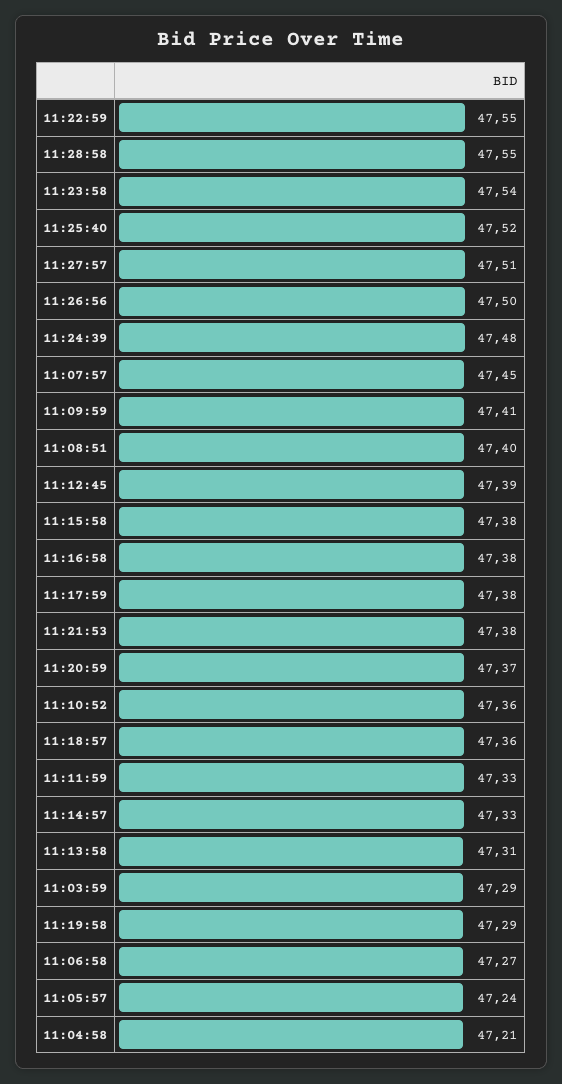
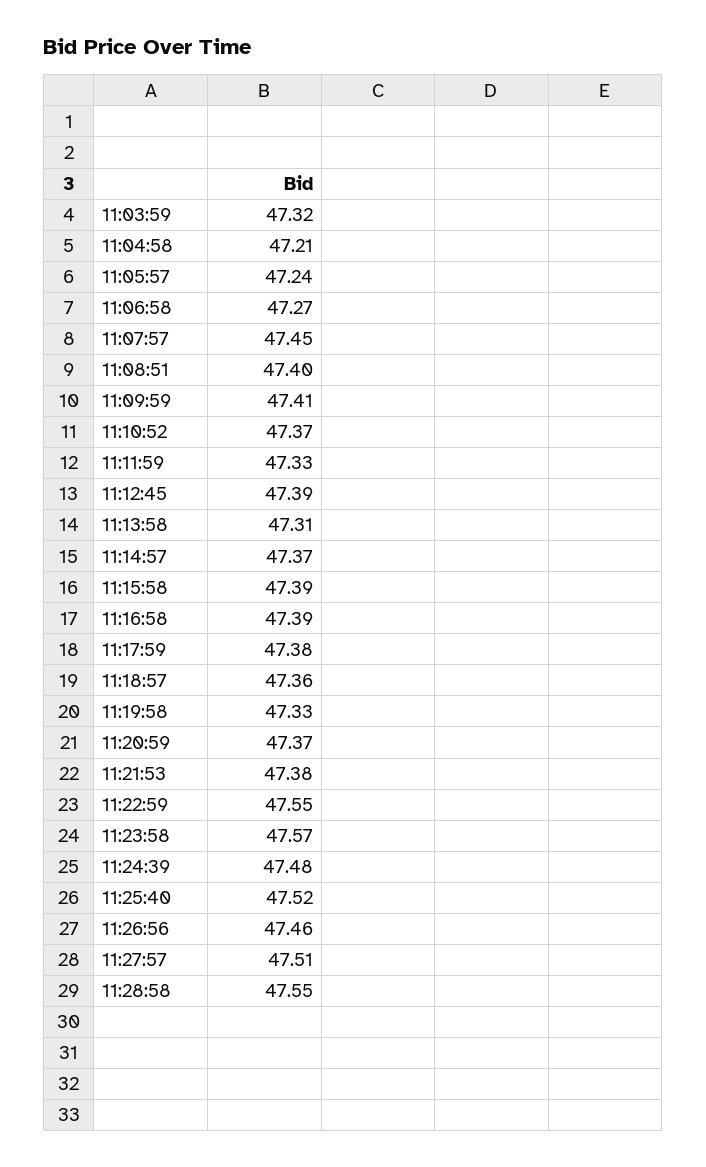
  {
    "11:22:59": 47.55,
    "11:28:58": 47.55,
-   "11:23:58": 47.54,
+   "11:23:58": 47.57,
    "11:25:40": 47.52,
    "11:27:57": 47.51,
-   "11:26:56": 47.5,
+   "11:26:56": 47.46,
    "11:24:39": 47.48,
    "11:07:57": 47.45,
    "11:09:59": 47.41,
    "11:08:51": 47.4,
    "11:12:45": 47.39,
-   "11:15:58": 47.38,
+   "11:15:58": 47.39,
-   "11:16:58": 47.38,
+   "11:16:58": 47.39,
    "11:17:59": 47.38,
    "11:21:53": 47.38,
    "11:20:59": 47.37,
-   "11:10:52": 47.36,
+   "11:10:52": 47.37,
    "11:18:57": 47.36,
    "11:11:59": 47.33,
-   "11:14:57": 47.33,
+   "11:14:57": 47.37,
    "11:13:58": 47.31,
-   "11:03:59": 47.29,
+   "11:03:59": 47.32,
-   "11:19:58": 47.29,
+   "11:19:58": 47.33,
    "11:06:58": 47.27,
    "11:05:57": 47.24,
    "11:04:58": 47.21
  }

